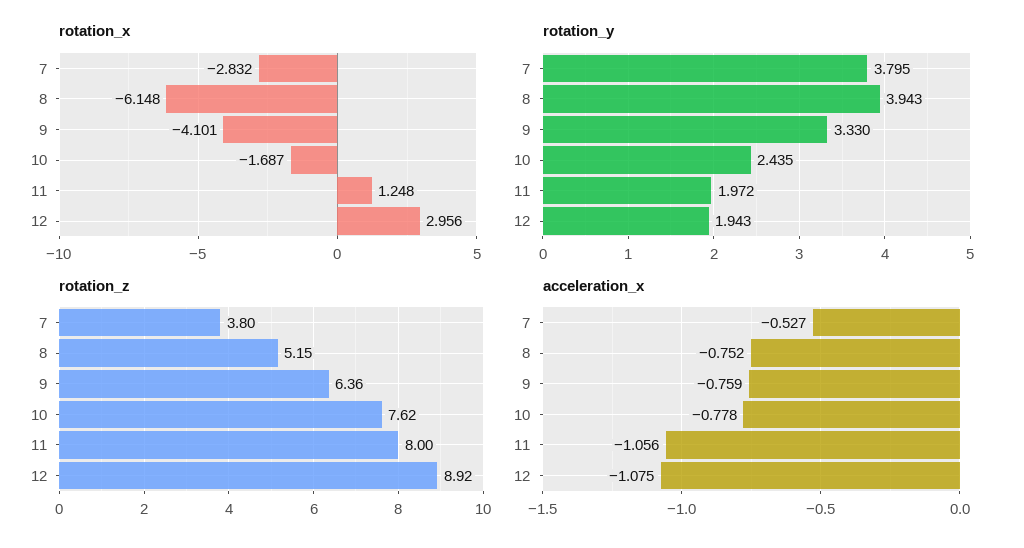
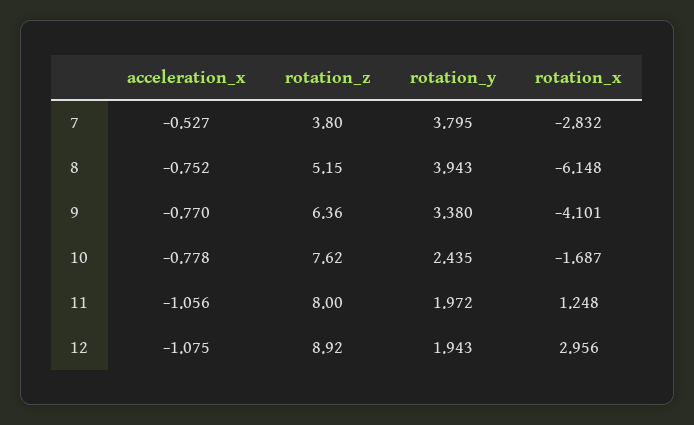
  {
    "rotation_x": {
      "7": -2.832,
      "8": -6.148,
      "9": -4.101,
      "10": -1.687,
      "11": 1.248,
      "12": 2.956
    },
    "rotation_y": {
      "7": 3.795,
      "8": 3.943,
-     "9": 3.33,
+     "9": 3.38,
      "10": 2.435,
      "11": 1.972,
      "12": 1.943
    },
    "rotation_z": {
      "7": 3.8,
      "8": 5.15,
      "9": 6.36,
      "10": 7.62,
      "11": 8,
      "12": 8.92
    },
    "acceleration_x": {
      "7": -0.527,
      "8": -0.752,
-     "9": -0.759,
+     "9": -0.77,
      "10": -0.778,
      "11": -1.056,
      "12": -1.075
    }
  }

